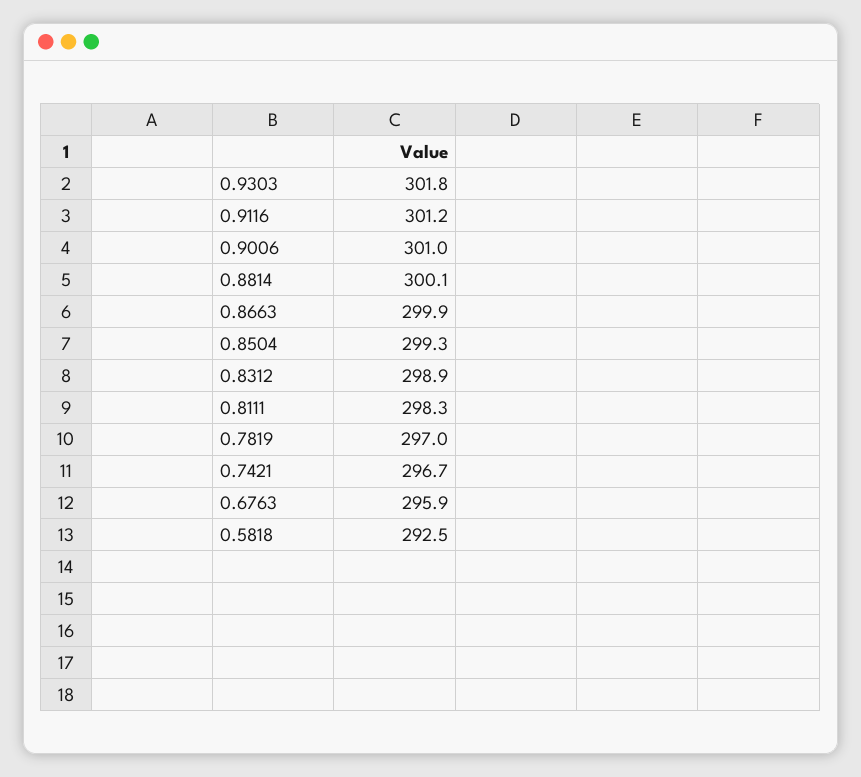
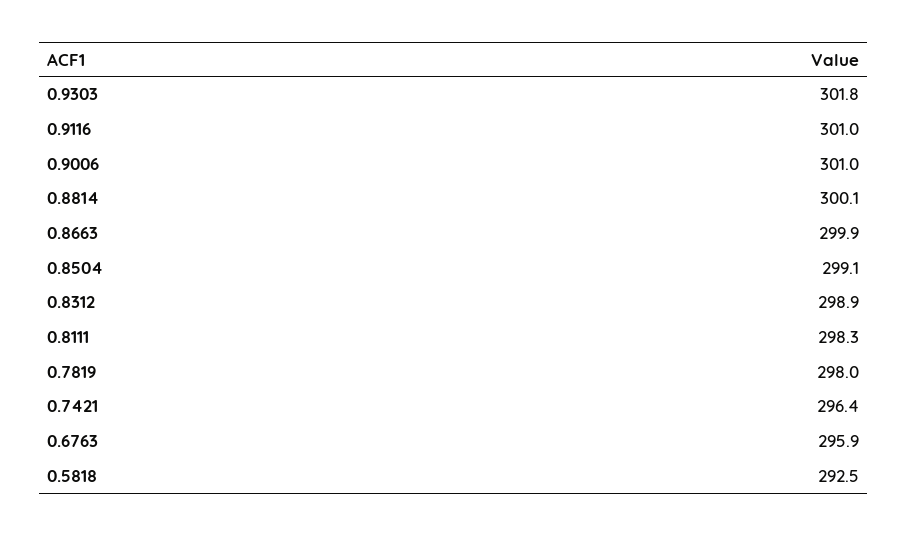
  {
    "0.9303": 301.8,
-   "0.9116": 301.2,
+   "0.9116": 301,
    "0.9006": 301,
    "0.8814": 300.1,
    "0.8663": 299.9,
-   "0.8504": 299.3,
+   "0.8504": 299.1,
    "0.8312": 298.9,
    "0.8111": 298.3,
-   "0.7819": 297,
+   "0.7819": 298,
-   "0.7421": 296.7,
+   "0.7421": 296.4,
    "0.6763": 295.9,
    "0.5818": 292.5
  }

